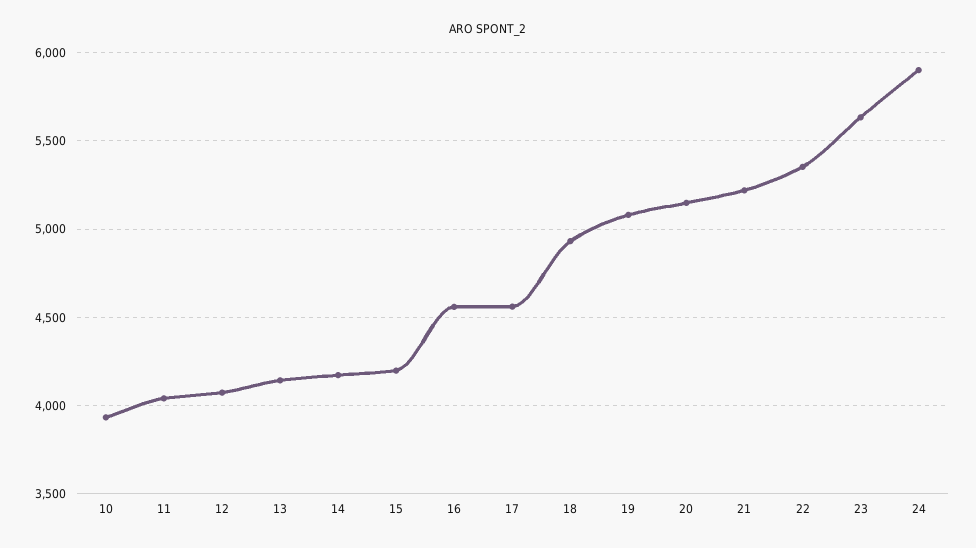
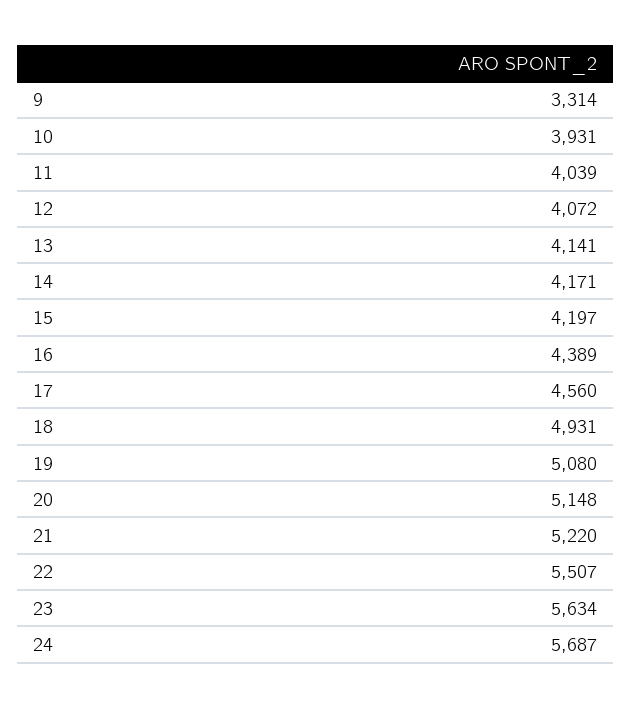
  {
    "10": 3931,
    "11": 4039,
    "12": 4072,
    "13": 4141,
    "14": 4171,
    "15": 4197,
-   "16": 4550,
+   "16": 4389,
    "17": 4560,
    "18": 4931,
    "19": 5080,
    "20": 5148,
    "21": 5220,
-   "22": 5350,
+   "22": 5507,
    "23": 5634,
-   "24": 5900
+   "24": 5687,
+   "9": 3314
  }

